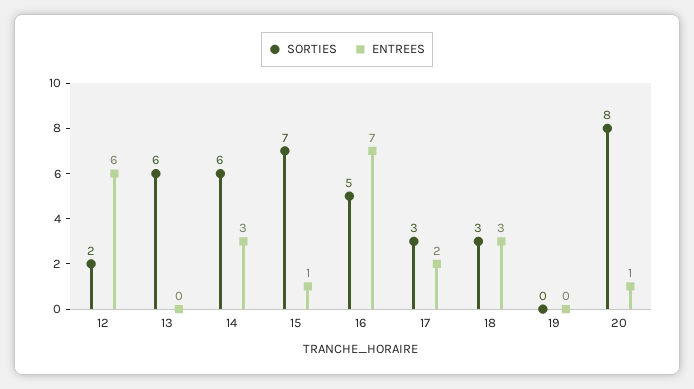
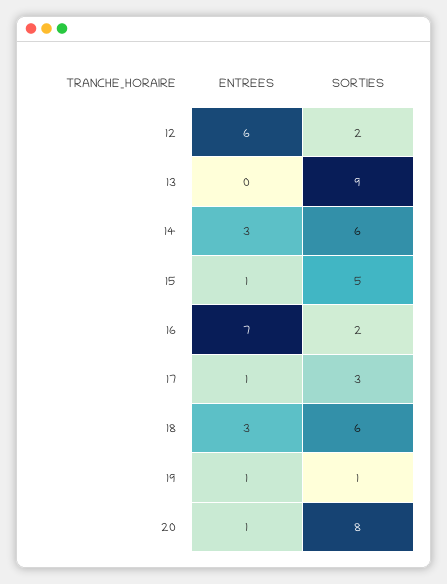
  {
    "SORTIES": {
      "12": 2,
-     "13": 6,
+     "13": 9,
      "14": 6,
-     "15": 7,
+     "15": 5,
-     "16": 5,
+     "16": 2,
      "17": 3,
-     "18": 3,
+     "18": 6,
-     "19": 0,
+     "19": 1,
      "20": 8
    },
    "ENTREES": {
      "12": 6,
      "13": 0,
      "14": 3,
      "15": 1,
      "16": 7,
-     "17": 2,
+     "17": 1,
      "18": 3,
-     "19": 0,
+     "19": 1,
      "20": 1
    }
  }

